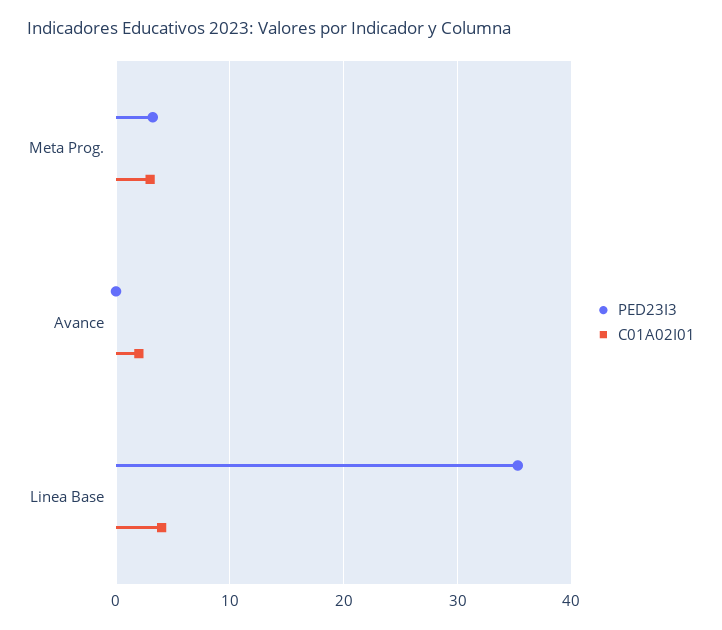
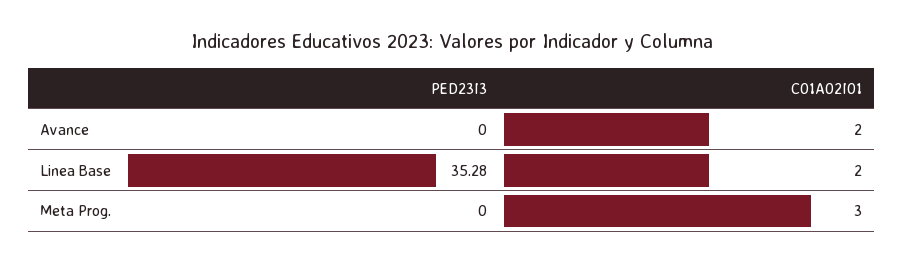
  {
    "PED23I3": {
-     "Meta Prog.": 3,
+     "Meta Prog.": 0,
      "Avance": 0,
      "Linea Base": 35.28
    },
    "C01A02I01": {
      "Meta Prog.": 3,
      "Avance": 2,
-     "Linea Base": 4
+     "Linea Base": 2
    }
  }

